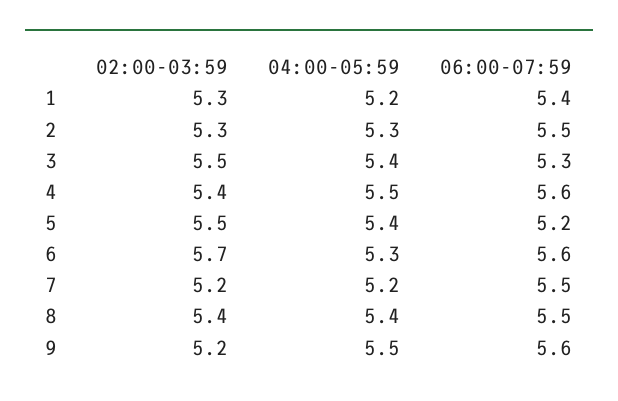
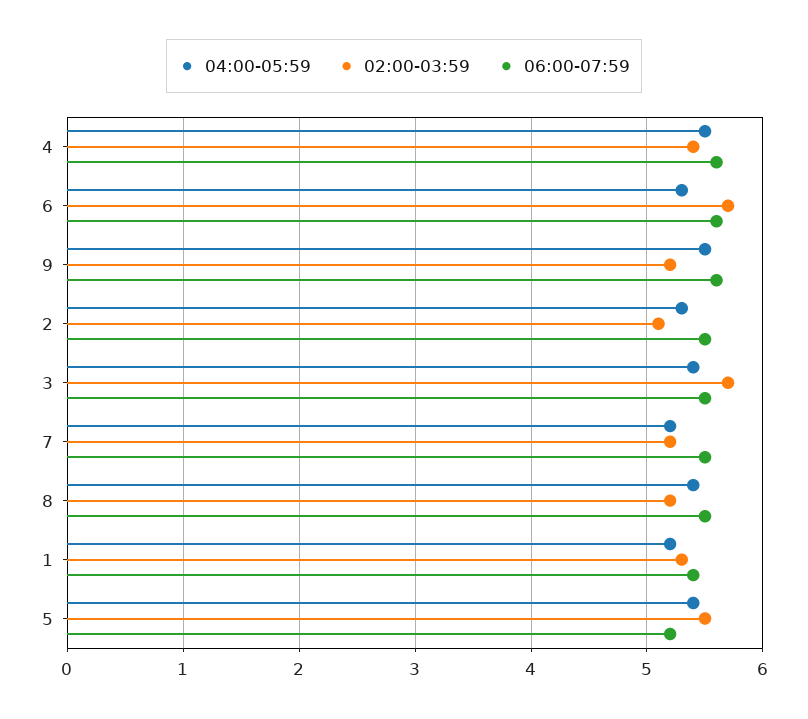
  {
    "02:00-03:59": {
      "1": 5.3,
-     "2": 5.3,
+     "2": 5.1,
-     "3": 5.5,
+     "3": 5.7,
      "4": 5.4,
      "5": 5.5,
      "6": 5.7,
      "7": 5.2,
-     "8": 5.4,
+     "8": 5.2,
      "9": 5.2
    },
    "04:00-05:59": {
      "1": 5.2,
      "2": 5.3,
      "3": 5.4,
      "4": 5.5,
      "5": 5.4,
      "6": 5.3,
      "7": 5.2,
      "8": 5.4,
      "9": 5.5
    },
    "06:00-07:59": {
      "1": 5.4,
      "2": 5.5,
-     "3": 5.3,
+     "3": 5.5,
      "4": 5.6,
      "5": 5.2,
      "6": 5.6,
      "7": 5.5,
      "8": 5.5,
      "9": 5.6
    }
  }

